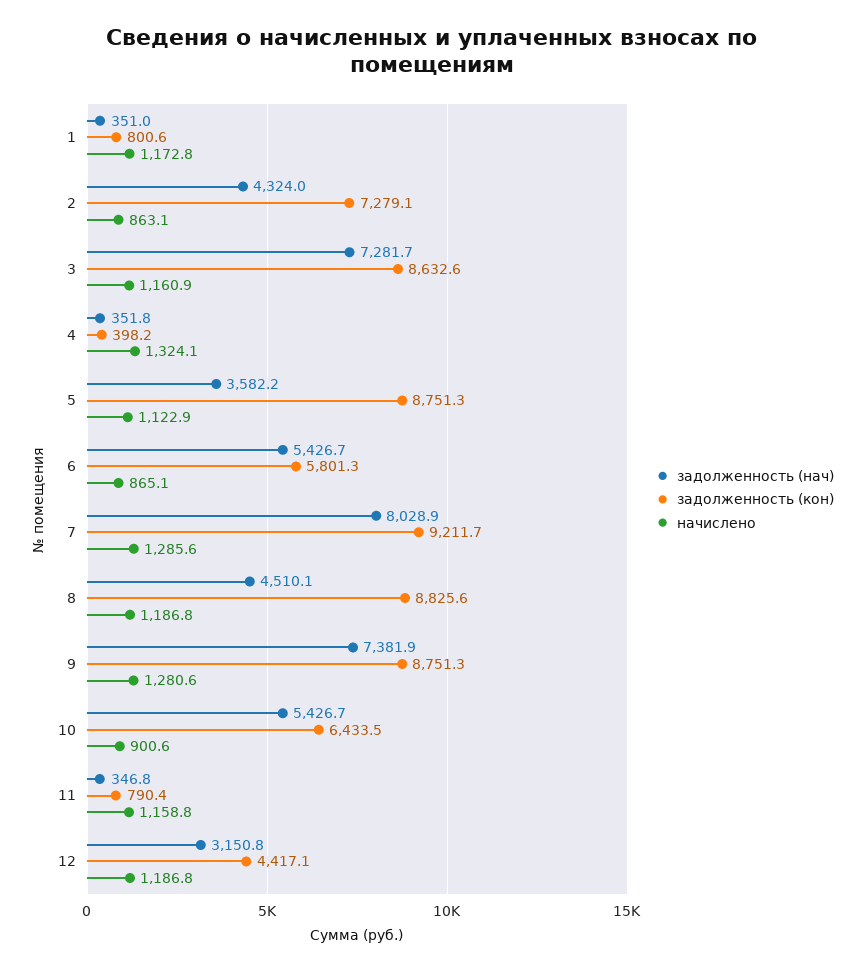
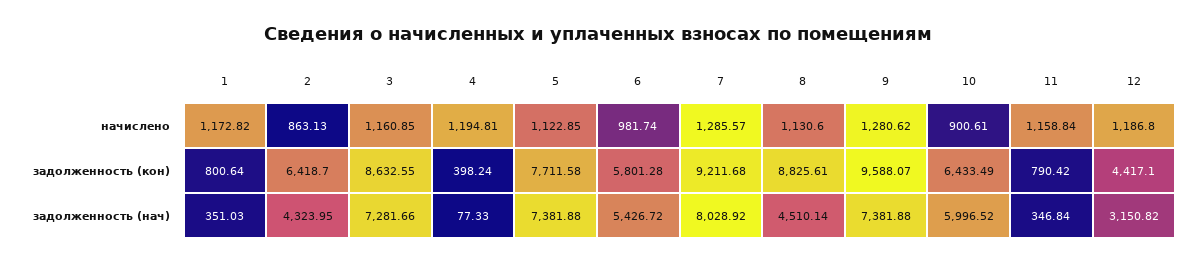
  {
    "задолженность (нач)": {
      "1": 351.03,
      "2": 4323.95,
      "3": 7281.66,
-     "4": 351.8,
+     "4": 77.33,
-     "5": 3582.2,
+     "5": 7381.88,
      "6": 5426.72,
      "7": 8028.92,
      "8": 4510.14,
      "9": 7381.88,
-     "10": 5426.7,
+     "10": 5996.52,
      "11": 346.84,
      "12": 3150.82
    },
    "задолженность (кон)": {
      "1": 800.64,
-     "2": 7279.1,
+     "2": 6418.7,
      "3": 8632.55,
      "4": 398.24,
-     "5": 8751.3,
+     "5": 7711.58,
      "6": 5801.28,
      "7": 9211.68,
      "8": 8825.61,
-     "9": 8751.3,
+     "9": 9588.07,
      "10": 6433.49,
      "11": 790.42,
      "12": 4417.1
    },
    "начислено": {
      "1": 1172.82,
      "2": 863.13,
      "3": 1160.85,
-     "4": 1324.1,
+     "4": 1194.81,
      "5": 1122.85,
-     "6": 865.1,
+     "6": 981.74,
      "7": 1285.57,
-     "8": 1186.8,
+     "8": 1130.6,
      "9": 1280.62,
      "10": 900.61,
      "11": 1158.84,
      "12": 1186.8
    }
  }

